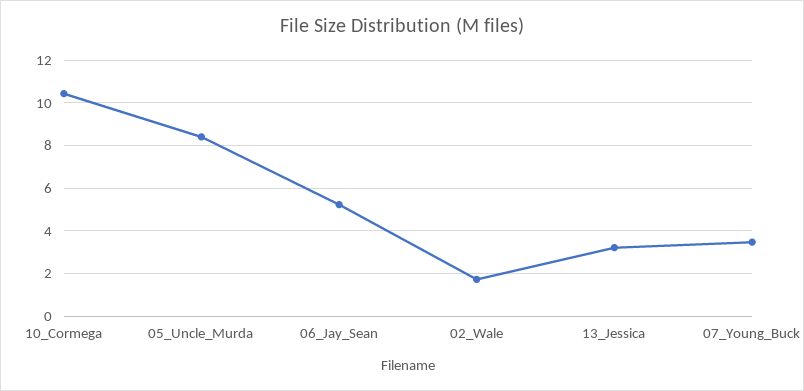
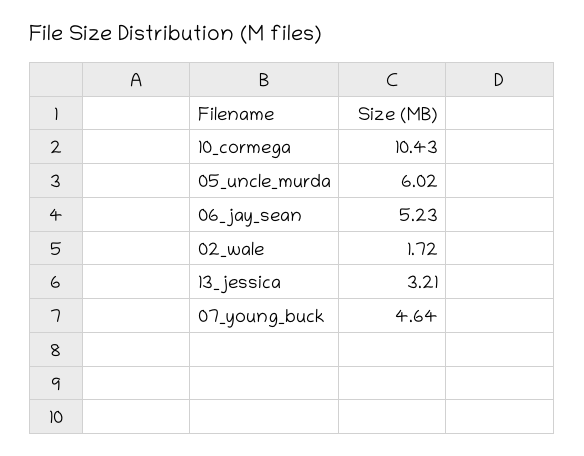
  {
    "10_Cormega": 10.43,
-   "05_Uncle_Murda": 8.5,
+   "05_Uncle_Murda": 6.02,
    "06_Jay_Sean": 5.23,
    "02_Wale": 1.72,
    "13_Jessica": 3.21,
-   "07_Young_Buck": 3.5
+   "07_Young_Buck": 4.64
  }

